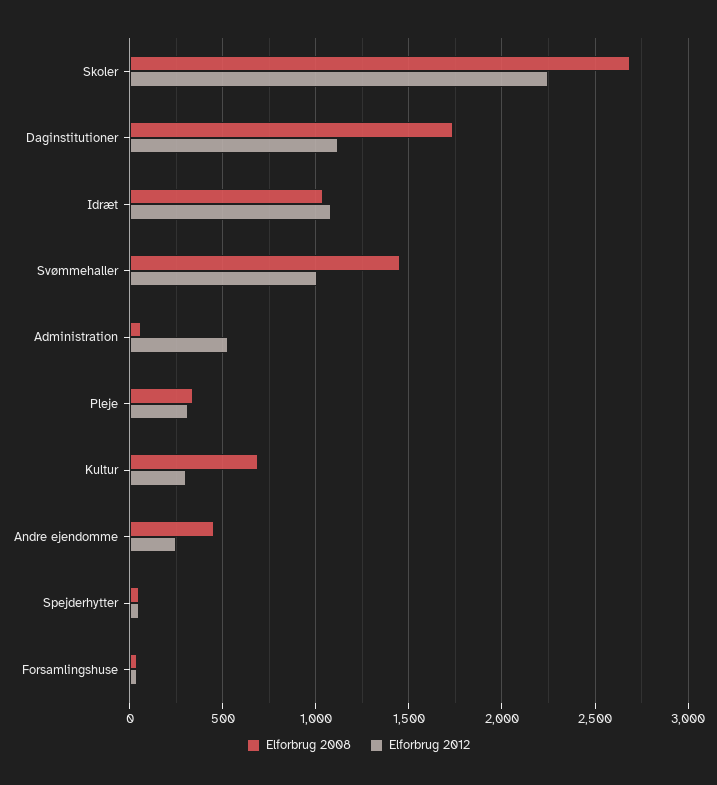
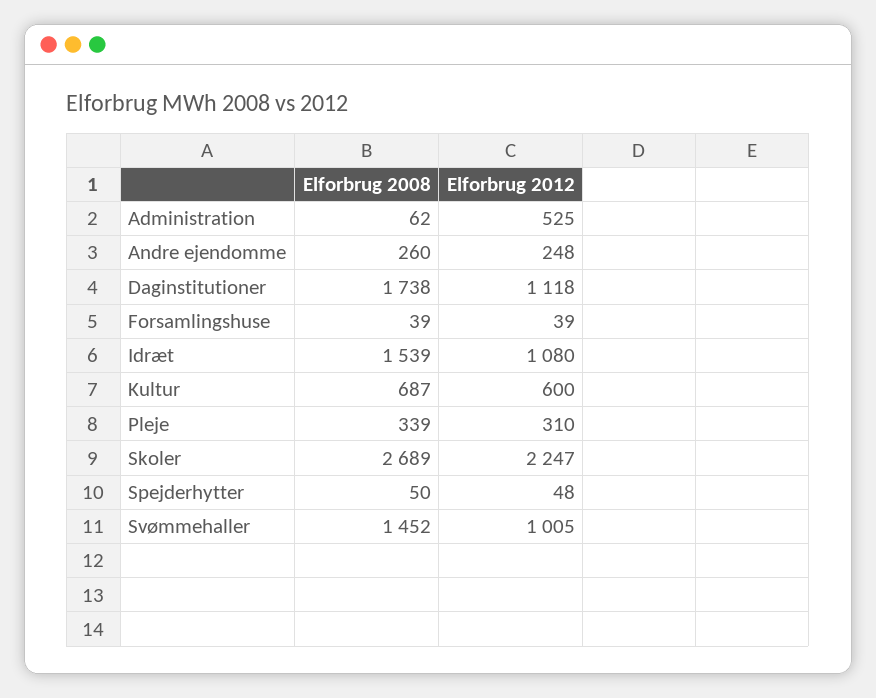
  {
    "Elforbrug 2008": {
      "Skoler": 2689,
      "Daginstitutioner": 1738,
-     "Idræt": 1050,
+     "Idræt": 1539,
      "Svømmehaller": 1452,
      "Administration": 62,
      "Pleje": 339,
      "Kultur": 687,
-     "Andre ejendomme": 450,
+     "Andre ejendomme": 260,
      "Spejderhytter": 50,
      "Forsamlingshuse": 39
    },
    "Elforbrug 2012": {
      "Skoler": 2247,
      "Daginstitutioner": 1118,
      "Idræt": 1080,
      "Svømmehaller": 1005,
      "Administration": 525,
      "Pleje": 310,
-     "Kultur": 300,
+     "Kultur": 600,
      "Andre ejendomme": 248,
      "Spejderhytter": 48,
      "Forsamlingshuse": 39
    }
  }

